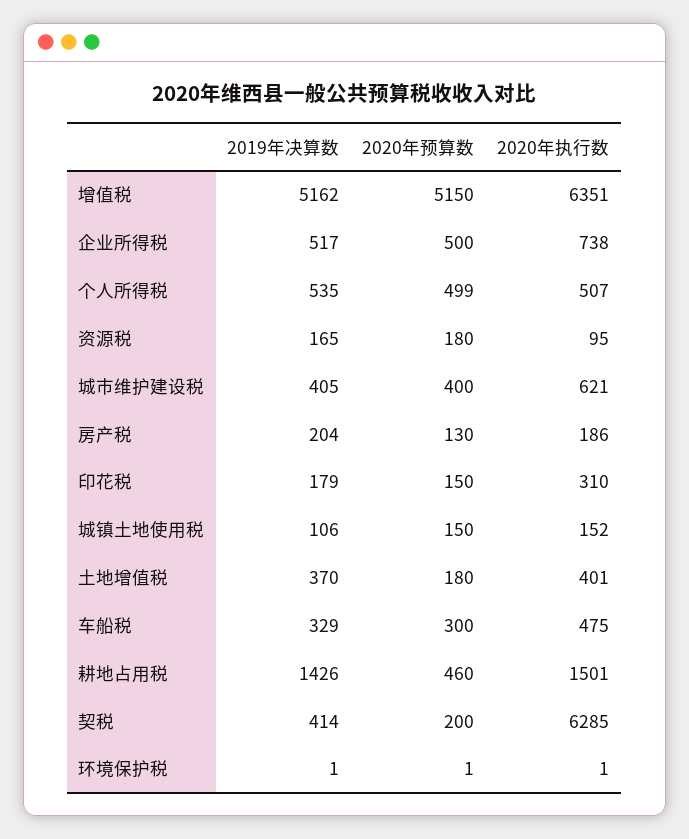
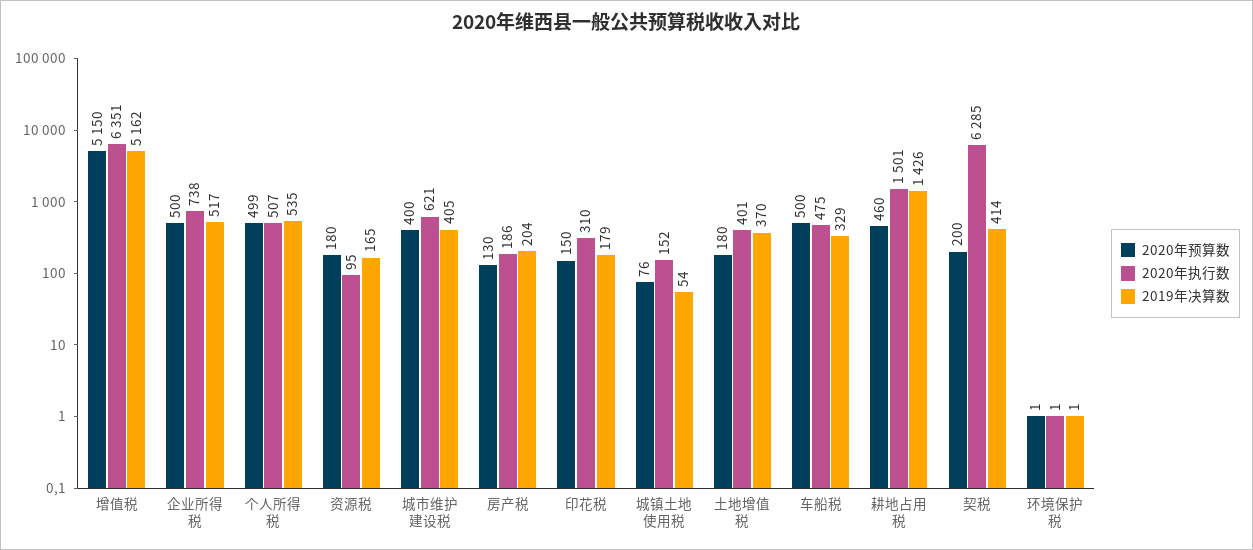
  {
    "2019年决算数": {
      "增值税": 5162,
      "企业所得税": 517,
      "个人所得税": 535,
      "资源税": 165,
      "城市维护建设税": 405,
      "房产税": 204,
      "印花税": 179,
-     "城镇土地使用税": 106,
+     "城镇土地使用税": 54,
      "土地增值税": 370,
      "车船税": 329,
      "耕地占用税": 1426,
      "契税": 414,
      "环境保护税": 1
    },
    "2020年预算数": {
      "增值税": 5150,
      "企业所得税": 500,
      "个人所得税": 499,
      "资源税": 180,
      "城市维护建设税": 400,
      "房产税": 130,
      "印花税": 150,
-     "城镇土地使用税": 150,
+     "城镇土地使用税": 76,
      "土地增值税": 180,
-     "车船税": 300,
+     "车船税": 500,
      "耕地占用税": 460,
      "契税": 200,
      "环境保护税": 1
    },
    "2020年执行数": {
      "增值税": 6351,
      "企业所得税": 738,
      "个人所得税": 507,
      "资源税": 95,
      "城市维护建设税": 621,
      "房产税": 186,
      "印花税": 310,
      "城镇土地使用税": 152,
      "土地增值税": 401,
      "车船税": 475,
      "耕地占用税": 1501,
      "契税": 6285,
      "环境保护税": 1
    }
  }

